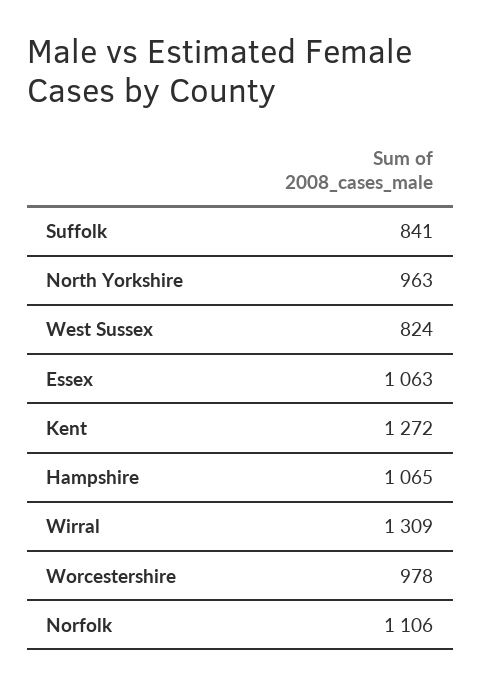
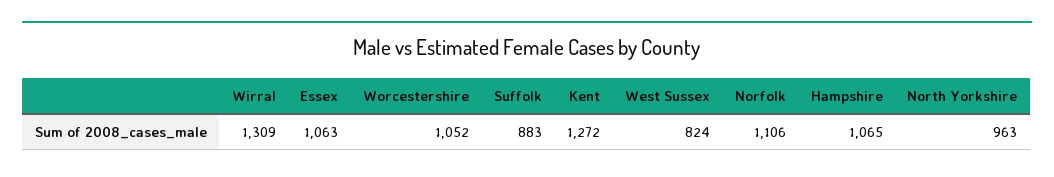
  {
-   "Suffolk": 841,
+   "Suffolk": 883,
    "North Yorkshire": 963,
    "West Sussex": 824,
    "Essex": 1063,
    "Kent": 1272,
    "Hampshire": 1065,
    "Wirral": 1309,
-   "Worcestershire": 978,
+   "Worcestershire": 1052,
    "Norfolk": 1106
  }

